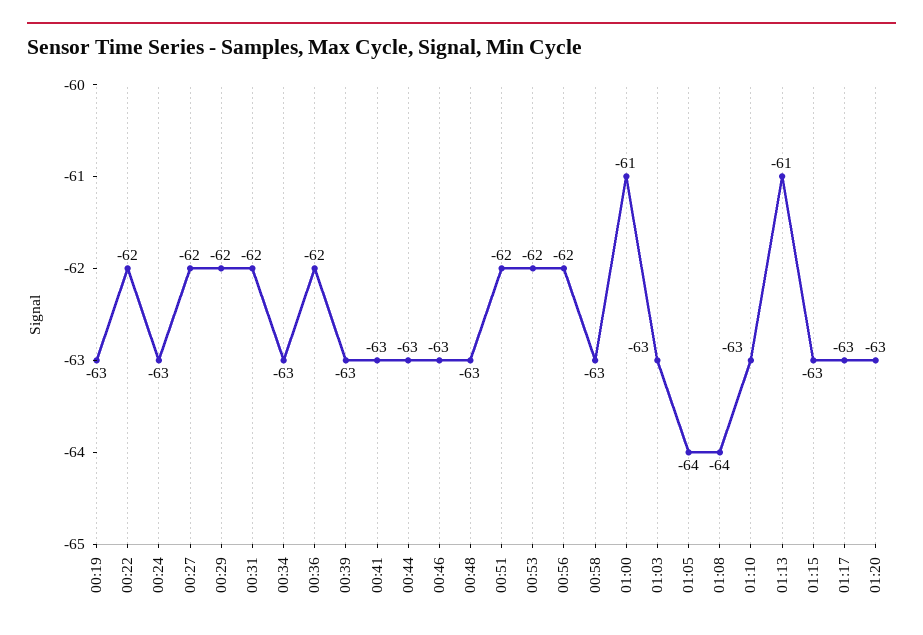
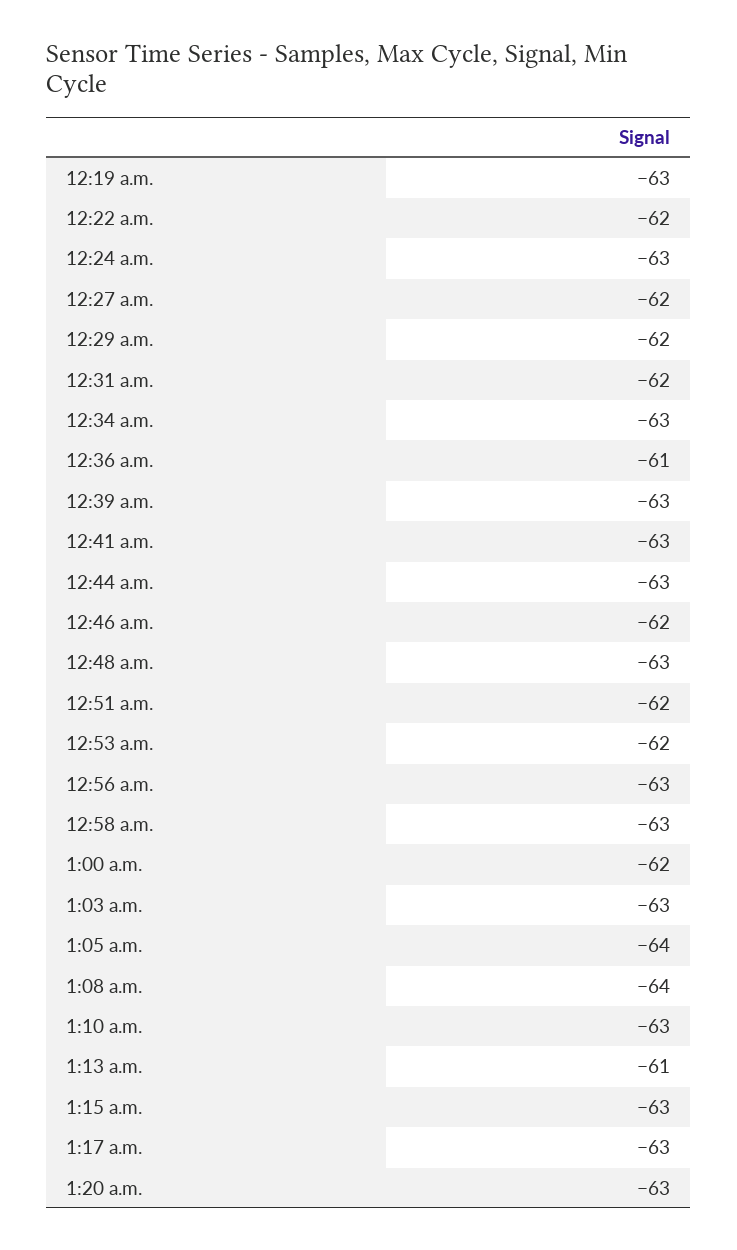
  {
    "00:19": -63,
    "00:22": -62,
    "00:24": -63,
    "00:27": -62,
    "00:29": -62,
    "00:31": -62,
    "00:34": -63,
-   "00:36": -62,
+   "00:36": -61,
    "00:39": -63,
    "00:41": -63,
    "00:44": -63,
-   "00:46": -63,
+   "00:46": -62,
    "00:48": -63,
    "00:51": -62,
    "00:53": -62,
-   "00:56": -62,
+   "00:56": -63,
    "00:58": -63,
-   "01:00": -61,
+   "01:00": -62,
    "01:03": -63,
    "01:05": -64,
    "01:08": -64,
    "01:10": -63,
    "01:13": -61,
    "01:15": -63,
    "01:17": -63,
    "01:20": -63
  }

